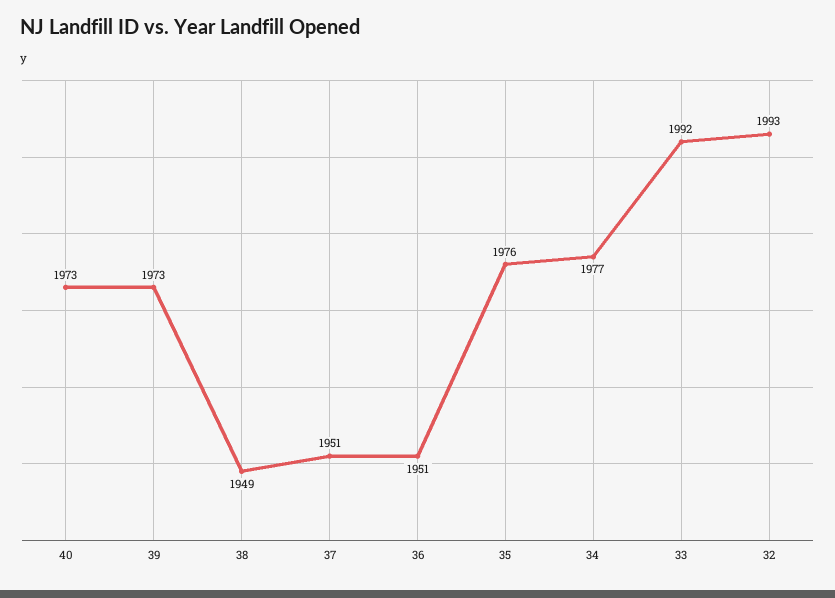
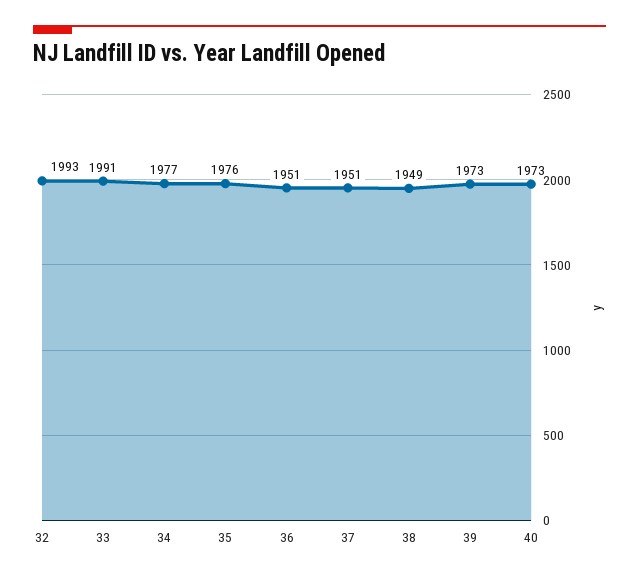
  {
    "40": 1973,
    "39": 1973,
    "38": 1949,
    "37": 1951,
    "36": 1951,
    "35": 1976,
    "34": 1977,
-   "33": 1992,
+   "33": 1991,
    "32": 1993
  }

